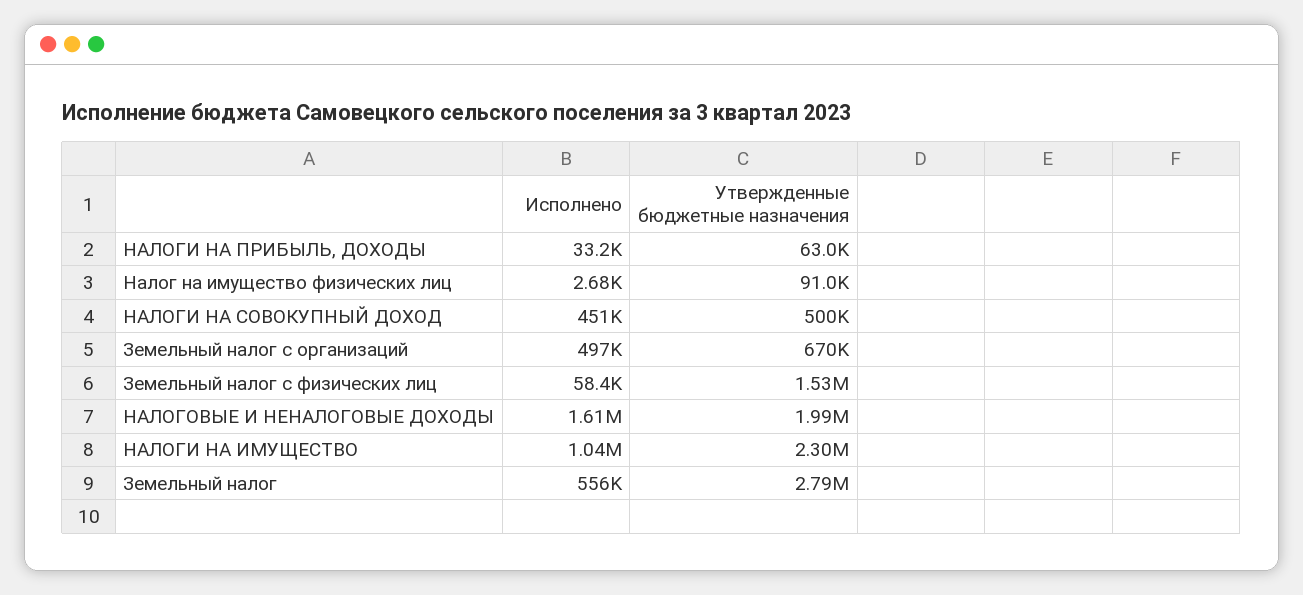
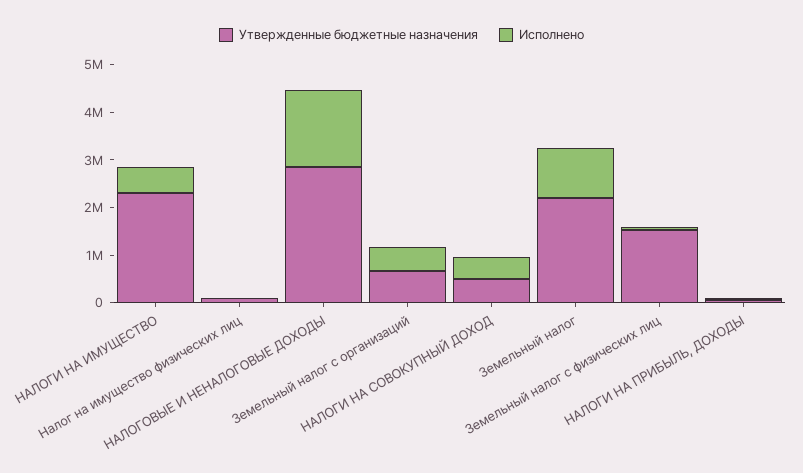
  {
    "Исполнено": {
      "НАЛОГИ НА ПРИБЫЛЬ, ДОХОДЫ": 33200,
      "Налог на имущество физических лиц": 2680,
      "НАЛОГИ НА СОВОКУПНЫЙ ДОХОД": 451000,
      "Земельный налог с организаций": 497000,
      "Земельный налог с физических лиц": 58400,
      "НАЛОГОВЫЕ И НЕНАЛОГОВЫЕ ДОХОДЫ": 1610000,
-     "НАЛОГИ НА ИМУЩЕСТВО": 1040000,
+     "НАЛОГИ НА ИМУЩЕСТВО": 600000,
-     "Земельный налог": 556000
+     "Земельный налог": 1000000
    },
    "Утвержденные бюджетные назначения": {
      "НАЛОГИ НА ПРИБЫЛЬ, ДОХОДЫ": 63000,
      "Налог на имущество физических лиц": 91000,
      "НАЛОГИ НА СОВОКУПНЫЙ ДОХОД": 500000,
      "Земельный налог с организаций": 670000,
      "Земельный налог с физических лиц": 1530000,
-     "НАЛОГОВЫЕ И НЕНАЛОГОВЫЕ ДОХОДЫ": 1990000,
+     "НАЛОГОВЫЕ И НЕНАЛОГОВЫЕ ДОХОДЫ": 2800000,
      "НАЛОГИ НА ИМУЩЕСТВО": 2300000,
-     "Земельный налог": 2790000
+     "Земельный налог": 2200000
    }
  }

